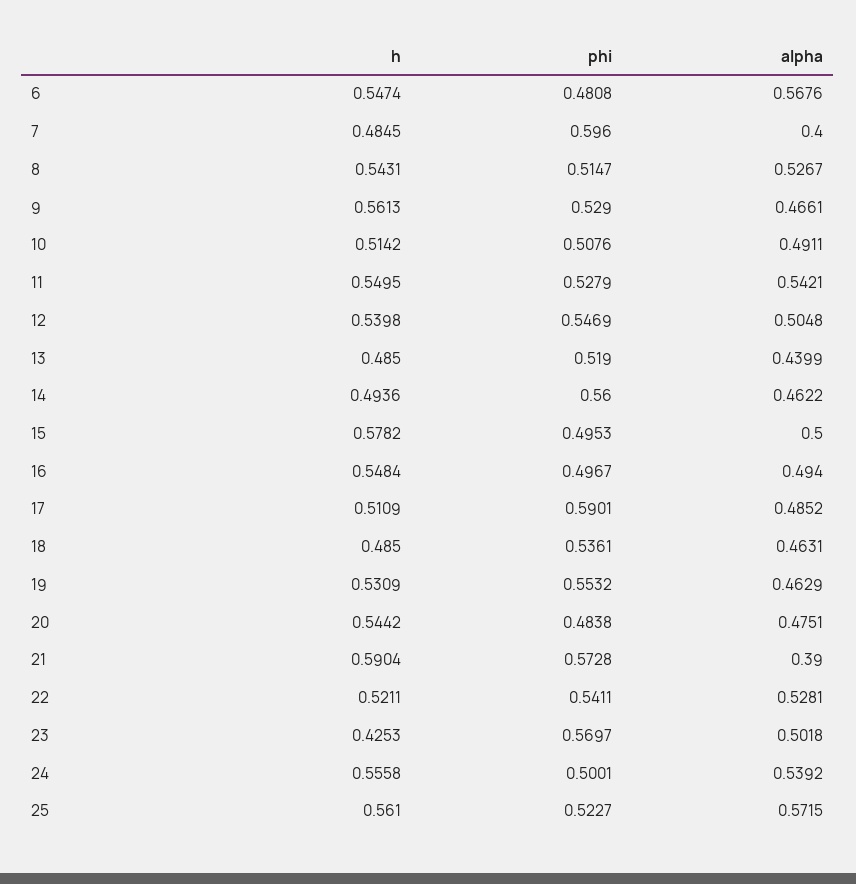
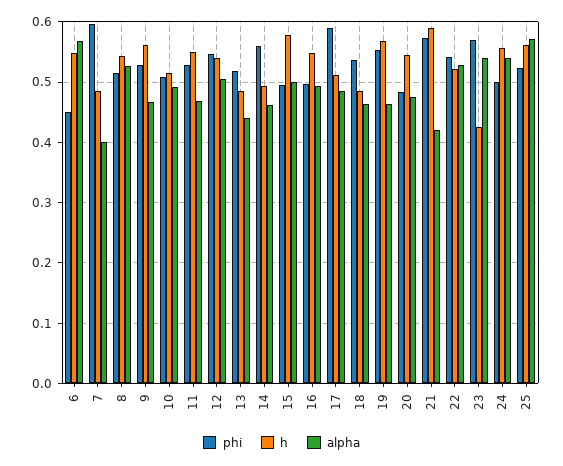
  {
    "h": {
      "6": 0.5474,
      "7": 0.4845,
      "8": 0.5431,
      "9": 0.5613,
      "10": 0.5142,
      "11": 0.5495,
      "12": 0.5398,
      "13": 0.485,
      "14": 0.4936,
      "15": 0.5782,
      "16": 0.5484,
      "17": 0.5109,
      "18": 0.485,
-     "19": 0.5309,
+     "19": 0.57,
      "20": 0.5442,
      "21": 0.5904,
      "22": 0.5211,
      "23": 0.4253,
      "24": 0.5558,
      "25": 0.561
    },
    "phi": {
-     "6": 0.4808,
+     "6": 0.45,
      "7": 0.596,
      "8": 0.5147,
      "9": 0.529,
      "10": 0.5076,
      "11": 0.5279,
      "12": 0.5469,
      "13": 0.519,
      "14": 0.56,
      "15": 0.4953,
      "16": 0.4967,
      "17": 0.5901,
      "18": 0.5361,
      "19": 0.5532,
      "20": 0.4838,
      "21": 0.5728,
      "22": 0.5411,
      "23": 0.5697,
      "24": 0.5001,
      "25": 0.5227
    },
    "alpha": {
      "6": 0.5676,
      "7": 0.4,
      "8": 0.5267,
      "9": 0.4661,
      "10": 0.4911,
-     "11": 0.5421,
+     "11": 0.47,
      "12": 0.5048,
      "13": 0.4399,
      "14": 0.4622,
      "15": 0.5,
      "16": 0.494,
      "17": 0.4852,
      "18": 0.4631,
      "19": 0.4629,
      "20": 0.4751,
-     "21": 0.39,
+     "21": 0.42,
      "22": 0.5281,
-     "23": 0.5018,
+     "23": 0.54,
      "24": 0.5392,
      "25": 0.5715
    }
  }

